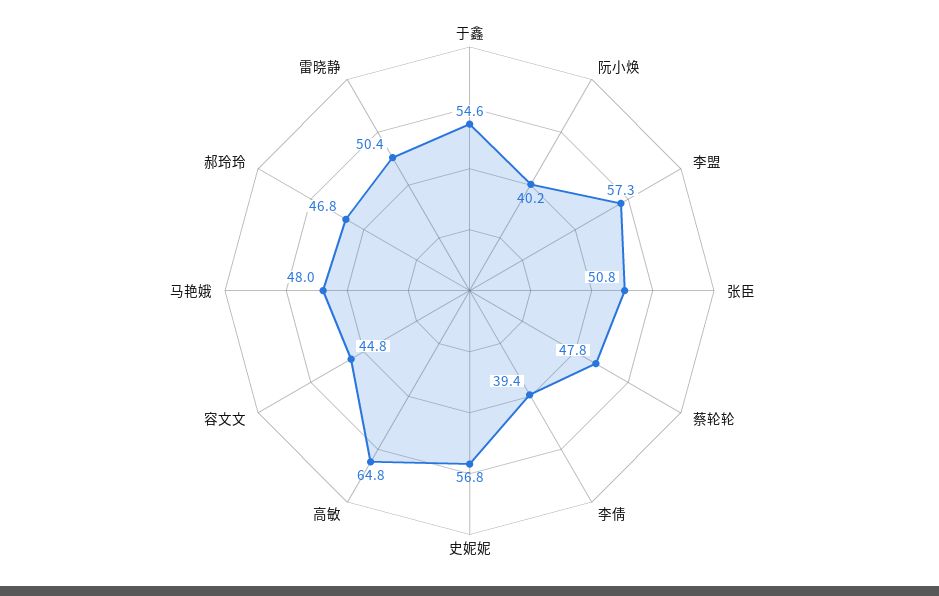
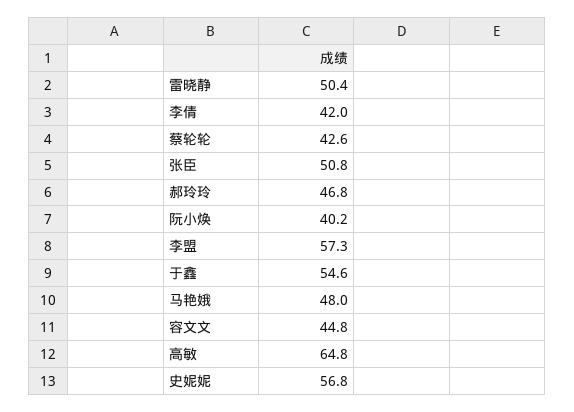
  {
    "于鑫": 54.6,
    "阮小焕": 40.2,
    "李盟": 57.3,
    "张臣": 50.8,
-   "蔡轮轮": 47.8,
+   "蔡轮轮": 42.6,
-   "李倩": 39.4,
+   "李倩": 42,
    "史妮妮": 56.8,
    "高敏": 64.8,
    "容文文": 44.8,
    "马艳娥": 48,
    "郝玲玲": 46.8,
    "雷晓静": 50.4
  }

